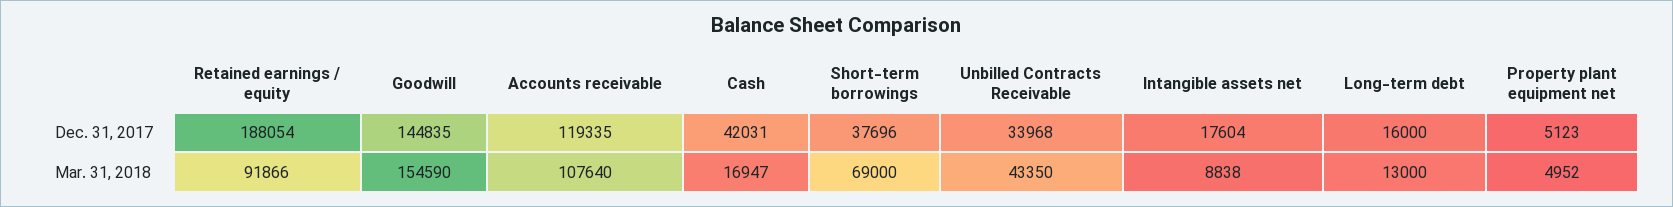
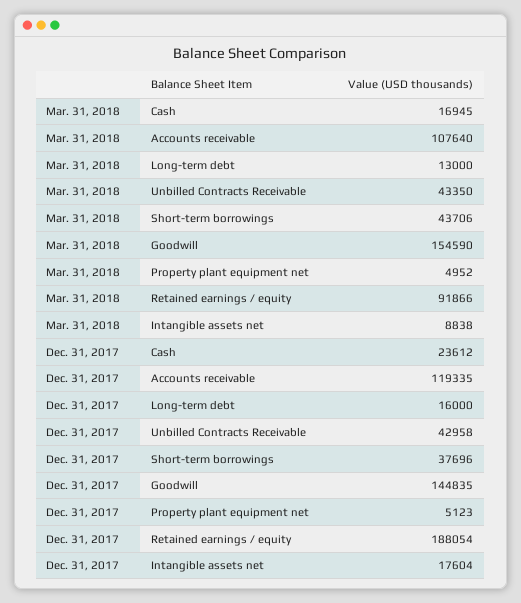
  {
    "Retained earnings / equity": {
      "Dec. 31, 2017": 188054,
      "Mar. 31, 2018": 91866
    },
    "Goodwill": {
      "Dec. 31, 2017": 144835,
      "Mar. 31, 2018": 154590
    },
    "Accounts receivable": {
      "Dec. 31, 2017": 119335,
      "Mar. 31, 2018": 107640
    },
    "Cash": {
-     "Dec. 31, 2017": 42031,
+     "Dec. 31, 2017": 23612,
-     "Mar. 31, 2018": 16947
+     "Mar. 31, 2018": 16945
    },
    "Short-term borrowings": {
      "Dec. 31, 2017": 37696,
-     "Mar. 31, 2018": 69000
+     "Mar. 31, 2018": 43706
    },
    "Unbilled Contracts Receivable": {
-     "Dec. 31, 2017": 33968,
+     "Dec. 31, 2017": 42958,
      "Mar. 31, 2018": 43350
    },
    "Intangible assets net": {
      "Dec. 31, 2017": 17604,
      "Mar. 31, 2018": 8838
    },
    "Long-term debt": {
      "Dec. 31, 2017": 16000,
      "Mar. 31, 2018": 13000
    },
    "Property plant equipment net": {
      "Dec. 31, 2017": 5123,
      "Mar. 31, 2018": 4952
    }
  }

